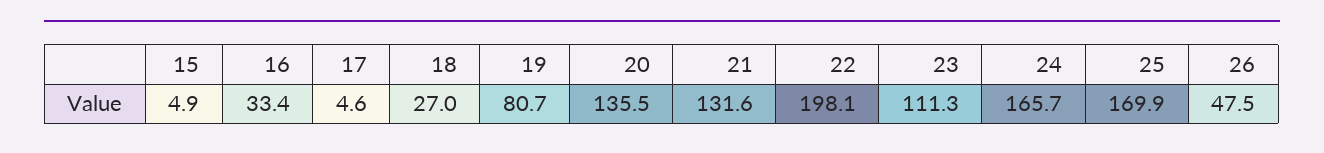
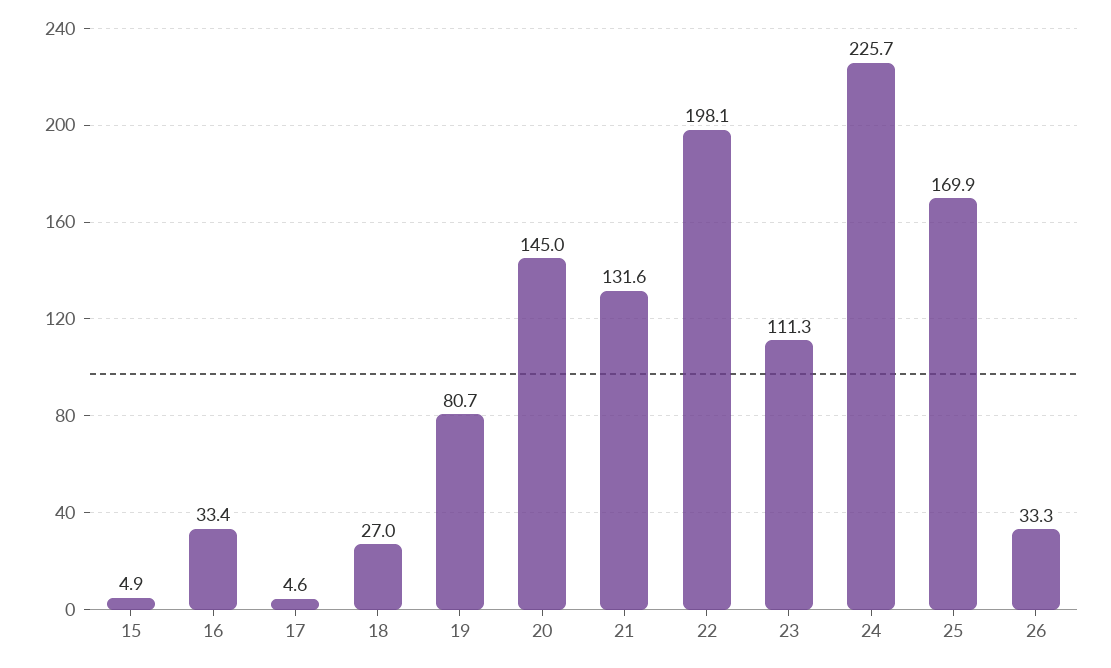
  {
    "15": 4.9,
    "16": 33.4,
    "17": 4.6,
    "18": 27,
    "19": 80.7,
-   "20": 135.5,
+   "20": 145,
    "21": 131.6,
    "22": 198.1,
    "23": 111.3,
-   "24": 165.7,
+   "24": 225.7,
    "25": 169.9,
-   "26": 47.5
+   "26": 33.3
  }

